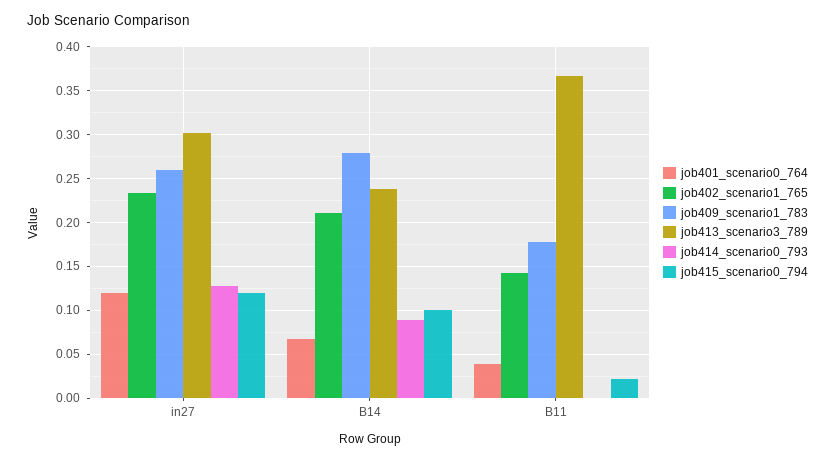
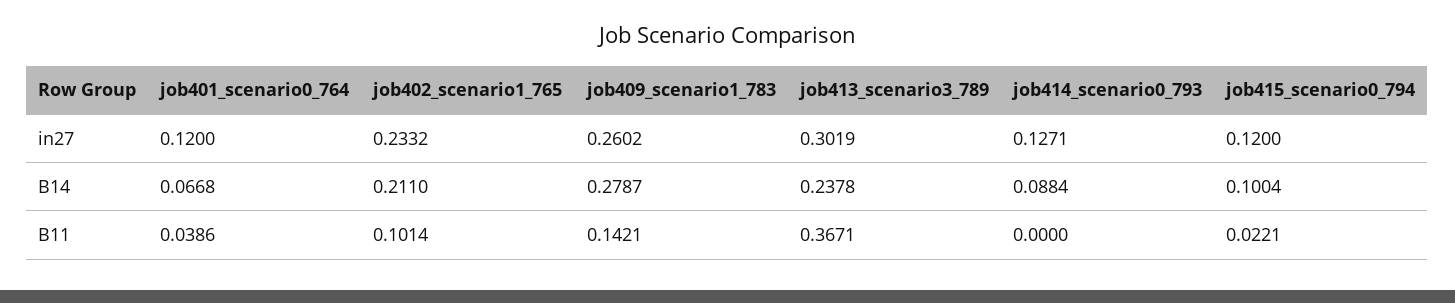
  {
    "job401_scenario0_764": {
      "in27": 0.12,
      "B14": 0.0668,
      "B11": 0.0386
    },
    "job402_scenario1_765": {
      "in27": 0.2332,
      "B14": 0.211,
-     "B11": 0.14
+     "B11": 0.1014
    },
    "job409_scenario1_783": {
      "in27": 0.2602,
      "B14": 0.2787,
-     "B11": 0.18
+     "B11": 0.1421
    },
    "job413_scenario3_789": {
      "in27": 0.3019,
      "B14": 0.2378,
      "B11": 0.3671
    },
    "job414_scenario0_793": {
      "in27": 0.1271,
      "B14": 0.0884,
      "B11": 0
    },
    "job415_scenario0_794": {
      "in27": 0.12,
      "B14": 0.1004,
      "B11": 0.0221
    }
  }

